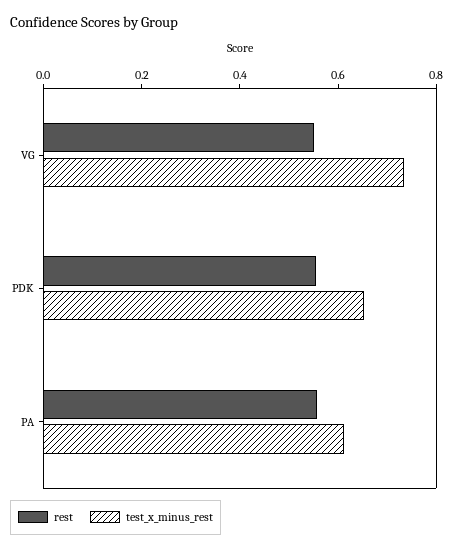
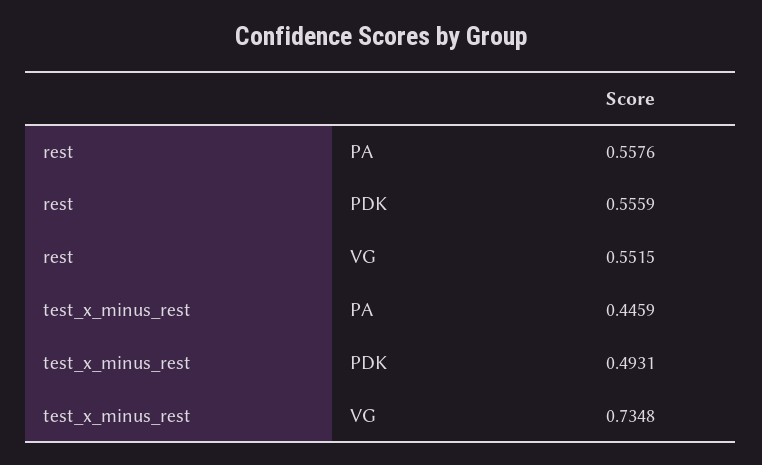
  {
    "rest": {
      "VG": 0.5515,
      "PDK": 0.5559,
      "PA": 0.5576
    },
    "test_x_minus_rest": {
      "VG": 0.7348,
-     "PDK": 0.65,
+     "PDK": 0.4931,
-     "PA": 0.6
+     "PA": 0.4459
    }
  }

